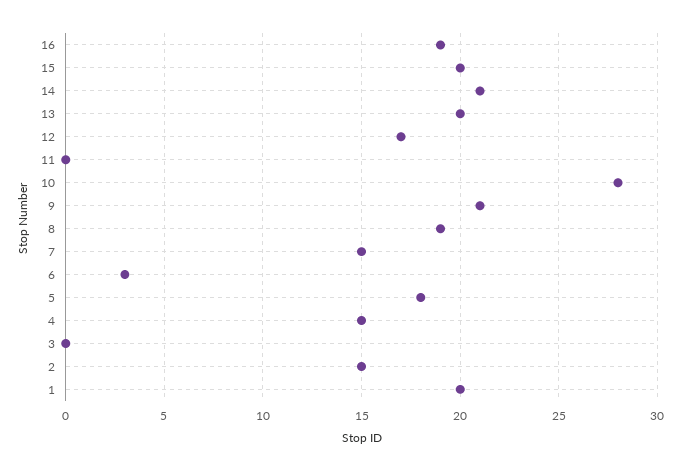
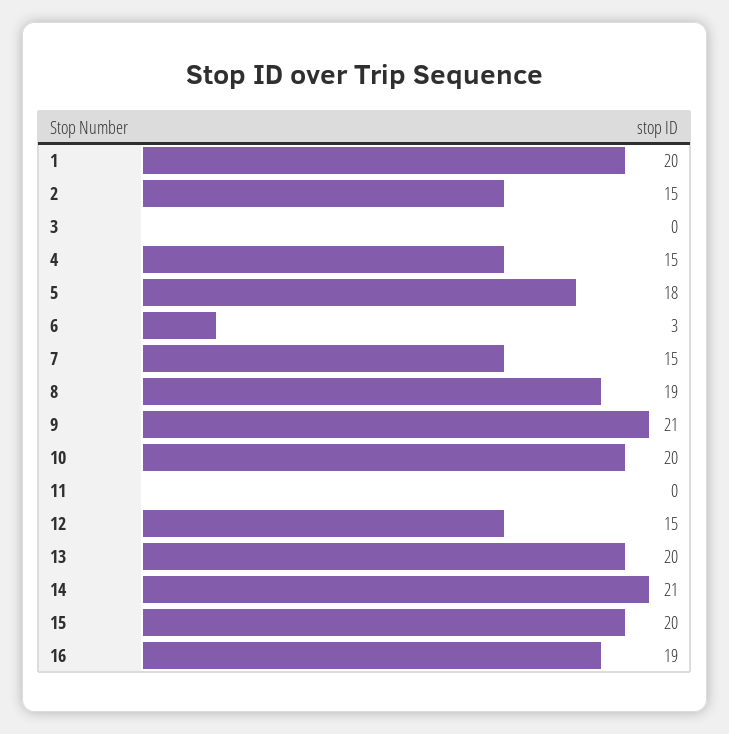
  {
    "16": 19,
    "15": 20,
    "14": 21,
    "13": 20,
-   "12": 17,
+   "12": 15,
    "11": 0,
-   "10": 28,
+   "10": 20,
    "9": 21,
    "8": 19,
    "7": 15,
    "6": 3,
    "5": 18,
    "4": 15,
    "3": 0,
    "2": 15,
    "1": 20
  }

